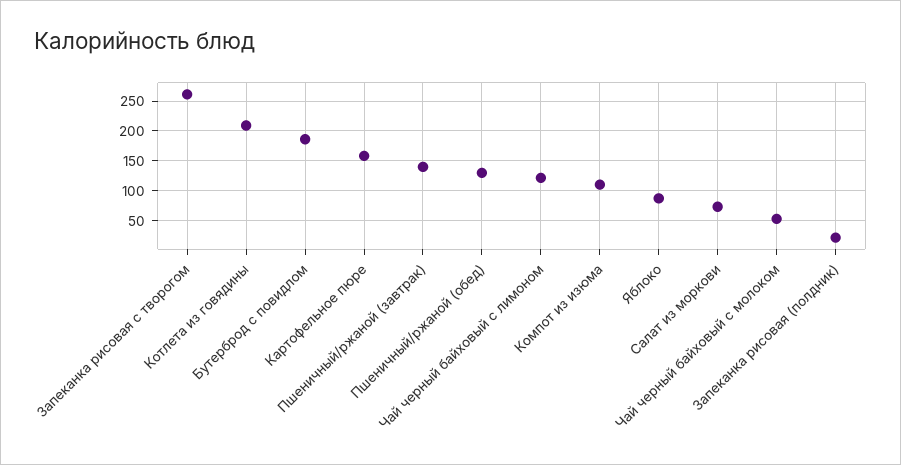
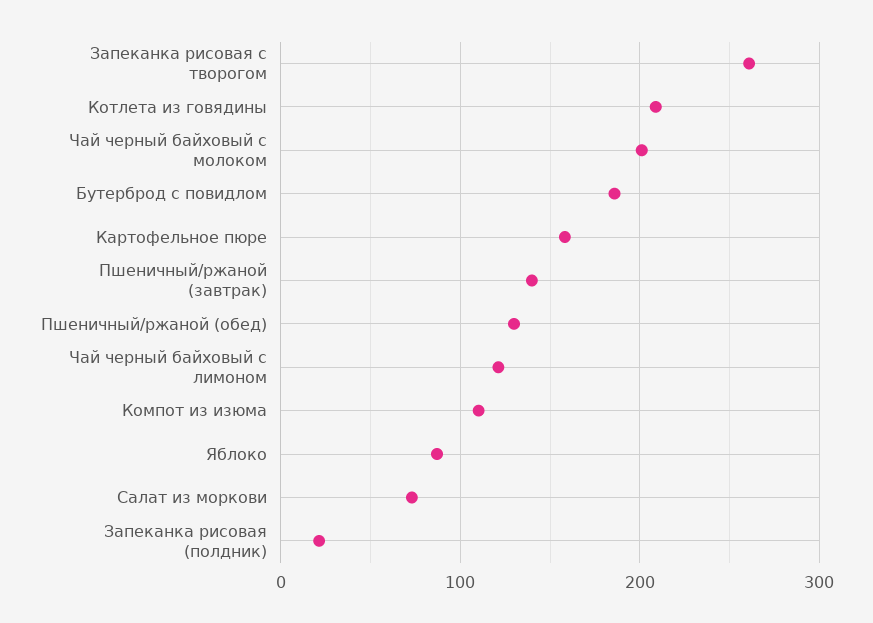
  {
    "Запеканка рисовая с творогом": 260,
    "Котлета из говядины": 210,
    "Бутерброд с повидлом": 190,
    "Картофельное пюре": 160,
    "Пшеничный/ржаной (завтрак)": 140,
    "Пшеничный/ржаной (обед)": 130,
    "Чай черный байховый с лимоном": 120,
    "Компот из изюма": 110,
    "Яблоко": 90,
    "Салат из моркови": 70,
-   "Чай черный байховый с молоком": 50,
+   "Чай черный байховый с молоком": 200,
    "Запеканка рисовая (полдник)": 20
  }

